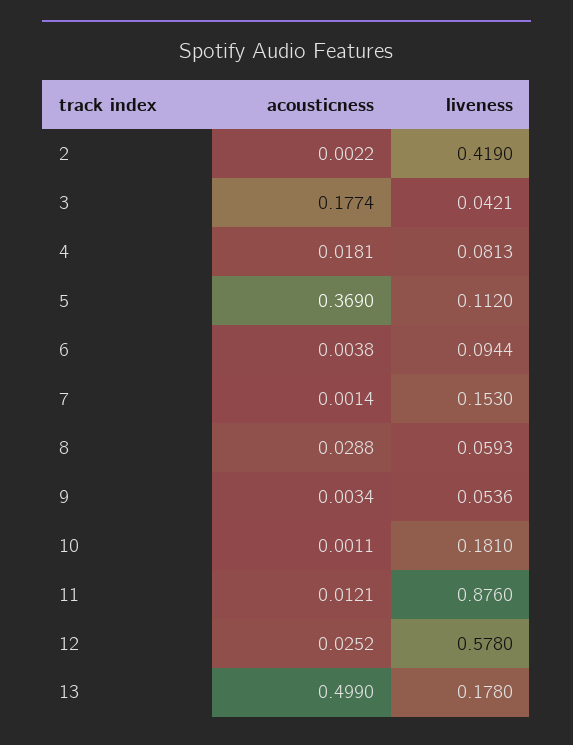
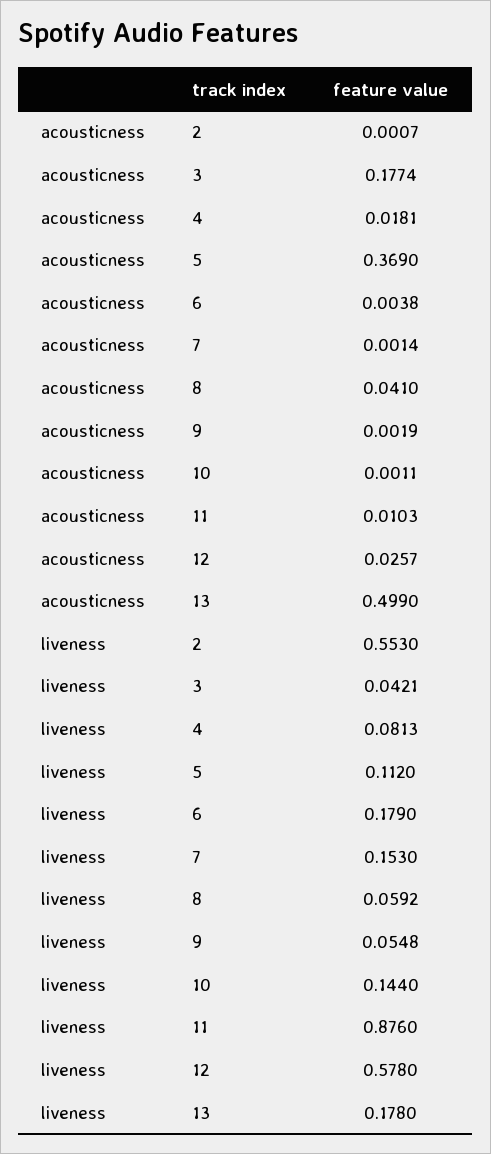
  {
    "acousticness": {
-     "2": 0.0022,
+     "2": 0.0007,
      "3": 0.1774,
      "4": 0.0181,
      "5": 0.369,
      "6": 0.0038,
      "7": 0.0014,
-     "8": 0.0288,
+     "8": 0.041,
-     "9": 0.0034,
+     "9": 0.0019,
      "10": 0.0011,
-     "11": 0.0121,
+     "11": 0.0103,
-     "12": 0.0252,
+     "12": 0.0257,
      "13": 0.499
    },
    "liveness": {
-     "2": 0.419,
+     "2": 0.553,
      "3": 0.0421,
      "4": 0.0813,
      "5": 0.112,
-     "6": 0.0944,
+     "6": 0.179,
      "7": 0.153,
-     "8": 0.0593,
+     "8": 0.0592,
-     "9": 0.0536,
+     "9": 0.0548,
-     "10": 0.181,
+     "10": 0.144,
      "11": 0.876,
      "12": 0.578,
      "13": 0.178
    }
  }

